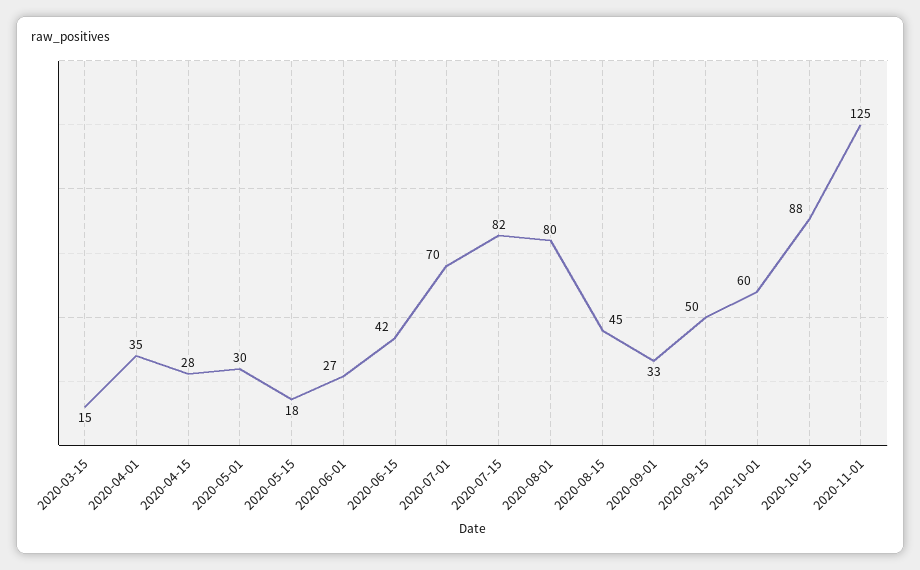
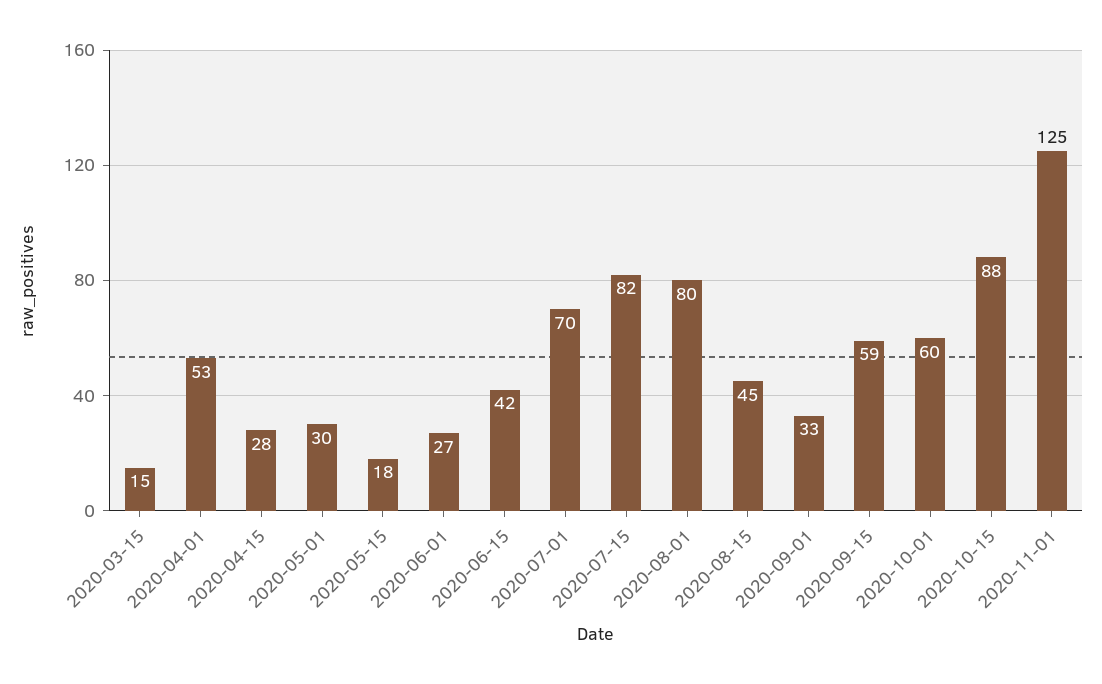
  {
    "2020-03-15": 15,
-   "2020-04-01": 35,
+   "2020-04-01": 53,
    "2020-04-15": 28,
    "2020-05-01": 30,
    "2020-05-15": 18,
    "2020-06-01": 27,
    "2020-06-15": 42,
    "2020-07-01": 70,
    "2020-07-15": 82,
    "2020-08-01": 80,
    "2020-08-15": 45,
    "2020-09-01": 33,
-   "2020-09-15": 50,
+   "2020-09-15": 59,
    "2020-10-01": 60,
    "2020-10-15": 88,
    "2020-11-01": 125
  }

